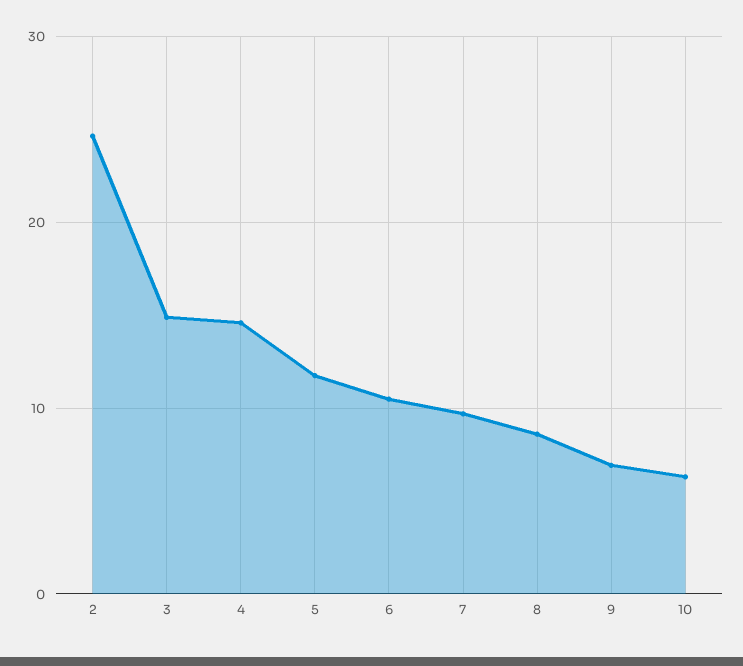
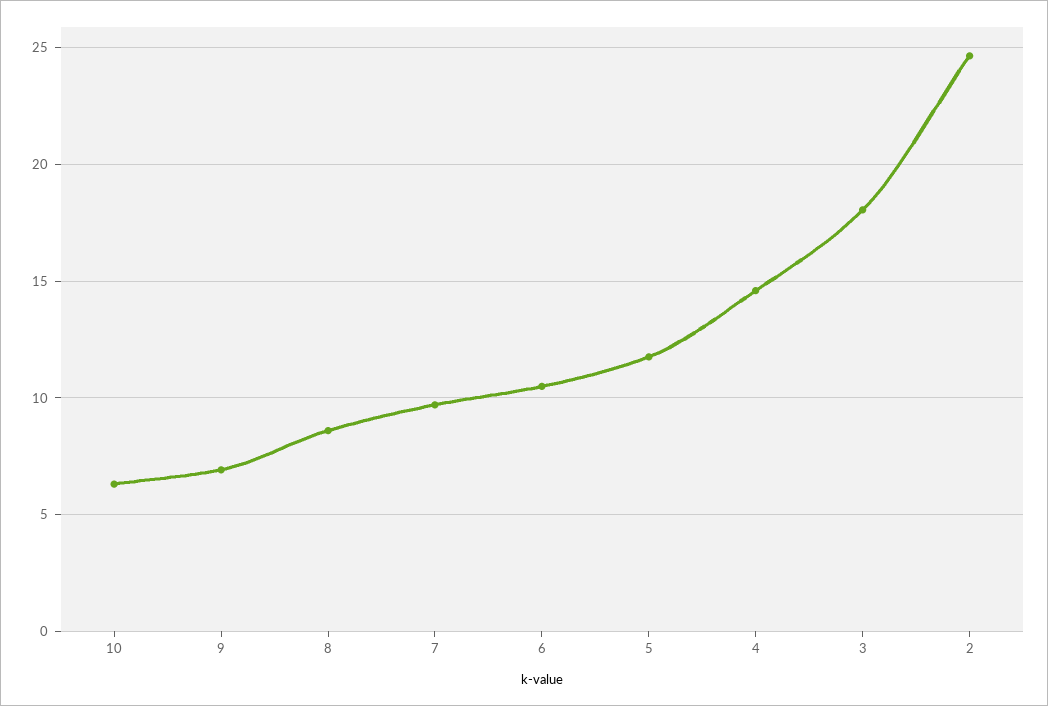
  {
    "2": 24.5,
-   "3": 15,
+   "3": 18,
    "4": 14.5,
    "5": 12,
    "6": 10.5,
    "7": 9.5,
    "8": 8.5,
    "9": 7,
    "10": 6.5
  }

